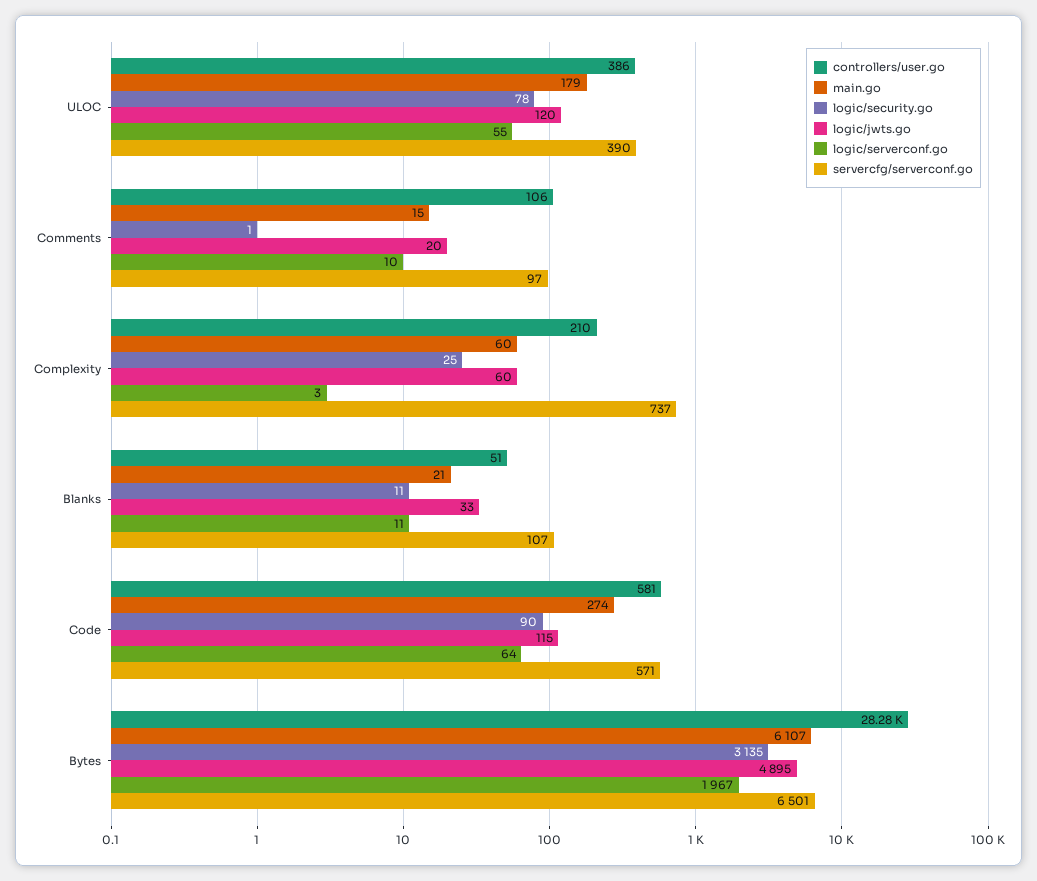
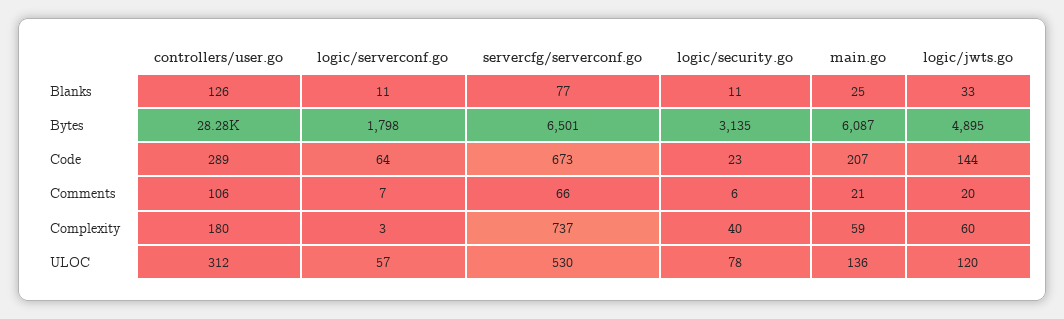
  {
    "controllers/user.go": {
-     "ULOC": 386,
+     "ULOC": 312,
      "Comments": 106,
-     "Complexity": 210,
+     "Complexity": 180,
-     "Blanks": 51,
+     "Blanks": 126,
-     "Code": 581,
+     "Code": 289,
      "Bytes": 28280
    },
    "main.go": {
-     "ULOC": 179,
+     "ULOC": 136,
-     "Comments": 15,
+     "Comments": 21,
-     "Complexity": 60,
+     "Complexity": 59,
-     "Blanks": 21,
+     "Blanks": 25,
-     "Code": 274,
+     "Code": 207,
-     "Bytes": 6107
+     "Bytes": 6087
    },
    "logic/security.go": {
      "ULOC": 78,
-     "Comments": 1,
+     "Comments": 6,
-     "Complexity": 25,
+     "Complexity": 40,
      "Blanks": 11,
-     "Code": 90,
+     "Code": 23,
      "Bytes": 3135
    },
    "logic/jwts.go": {
      "ULOC": 120,
      "Comments": 20,
      "Complexity": 60,
      "Blanks": 33,
-     "Code": 115,
+     "Code": 144,
      "Bytes": 4895
    },
    "logic/serverconf.go": {
-     "ULOC": 55,
+     "ULOC": 57,
-     "Comments": 10,
+     "Comments": 7,
      "Complexity": 3,
      "Blanks": 11,
      "Code": 64,
-     "Bytes": 1967
+     "Bytes": 1798
    },
    "servercfg/serverconf.go": {
-     "ULOC": 390,
+     "ULOC": 530,
-     "Comments": 97,
+     "Comments": 66,
      "Complexity": 737,
-     "Blanks": 107,
+     "Blanks": 77,
-     "Code": 571,
+     "Code": 673,
      "Bytes": 6501
    }
  }

